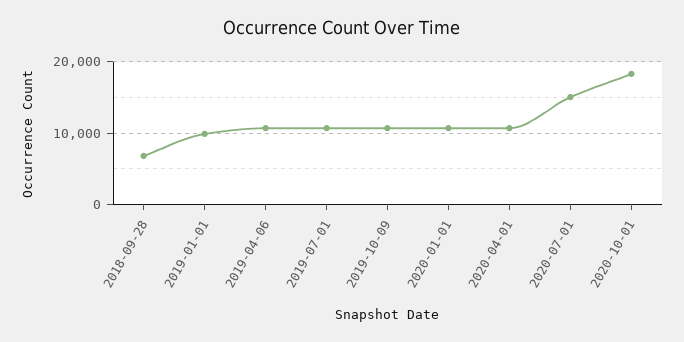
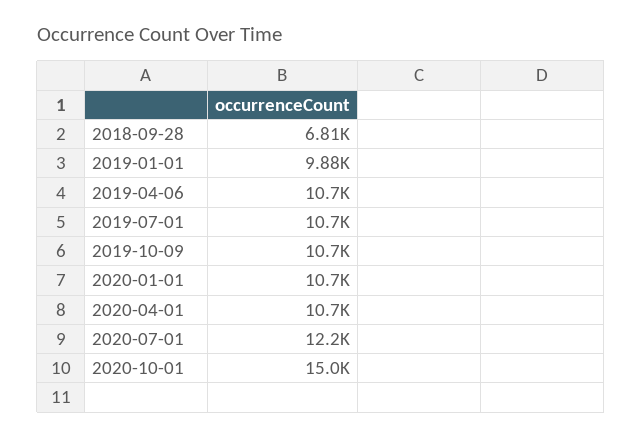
  {
    "2018-09-28": 6810,
    "2019-01-01": 9880,
    "2019-04-06": 10700,
    "2019-07-01": 10700,
    "2019-10-09": 10700,
    "2020-01-01": 10700,
    "2020-04-01": 10700,
-   "2020-07-01": 15000,
+   "2020-07-01": 12200,
-   "2020-10-01": 18000
+   "2020-10-01": 15000
  }

